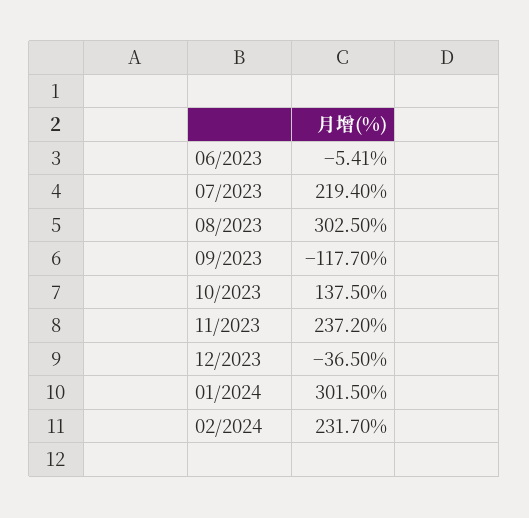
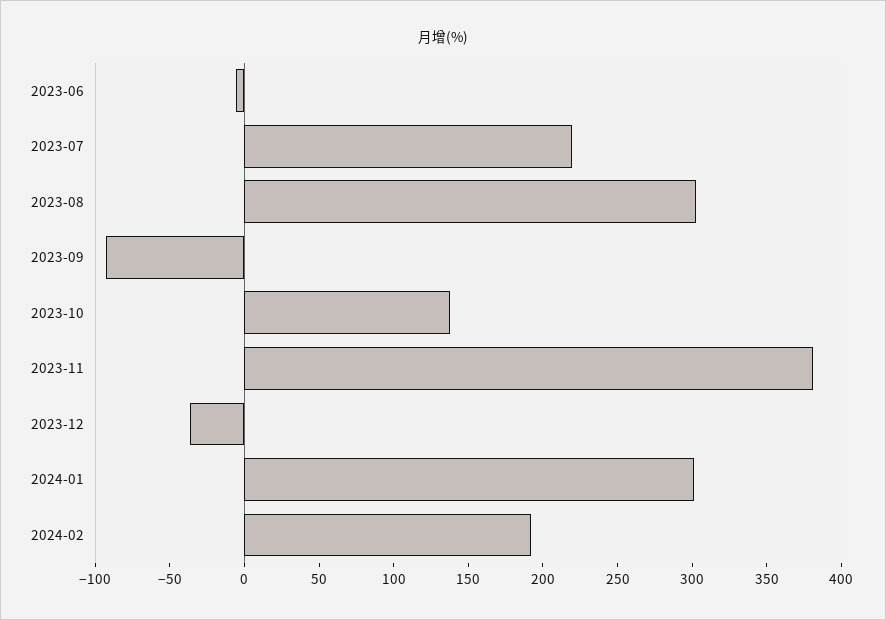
  {
    "06/2023": -5.41,
    "07/2023": 219.4,
    "08/2023": 302.5,
-   "09/2023": -117.7,
+   "09/2023": -90,
    "10/2023": 137.5,
-   "11/2023": 237.2,
+   "11/2023": 380,
    "12/2023": -36.5,
    "01/2024": 301.5,
-   "02/2024": 231.7
+   "02/2024": 190
  }

